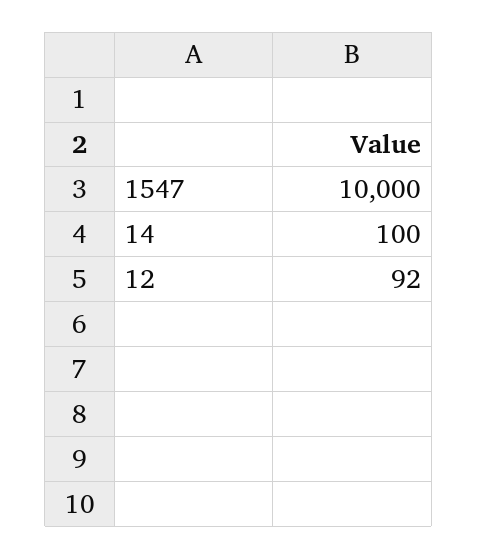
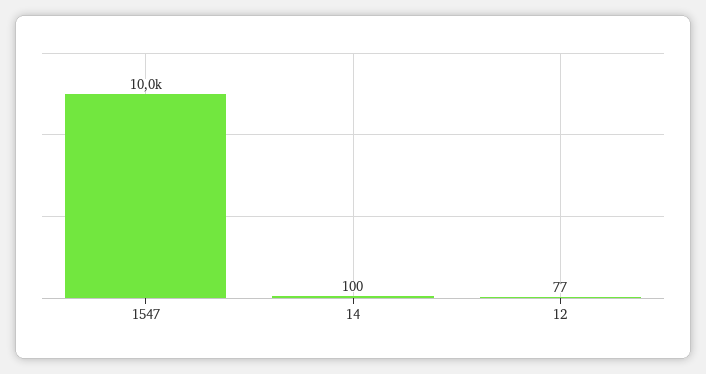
  {
    "1547": 10000,
    "14": 100,
-   "12": 92
+   "12": 77
  }

